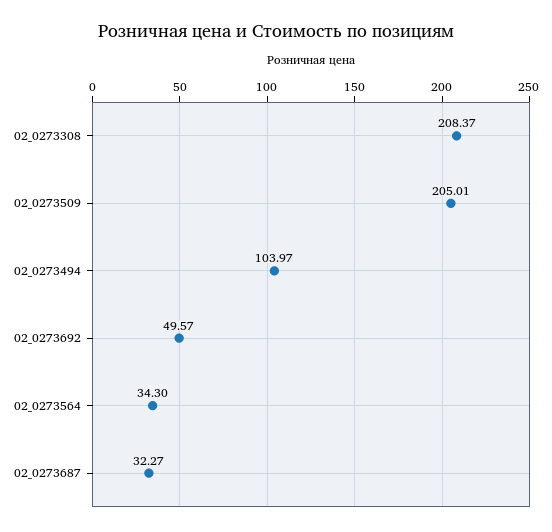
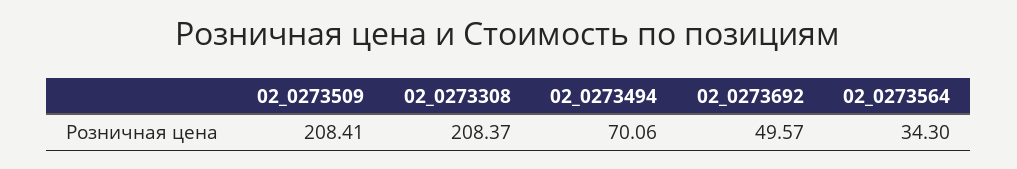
  {
    "02_0273308": 208.37,
-   "02_0273509": 205.01,
+   "02_0273509": 208.41,
-   "02_0273494": 103.97,
+   "02_0273494": 70.06,
    "02_0273692": 49.57,
-   "02_0273564": 34.3,
+   "02_0273564": 34.3
-   "02_0273687": 32.27
  }

